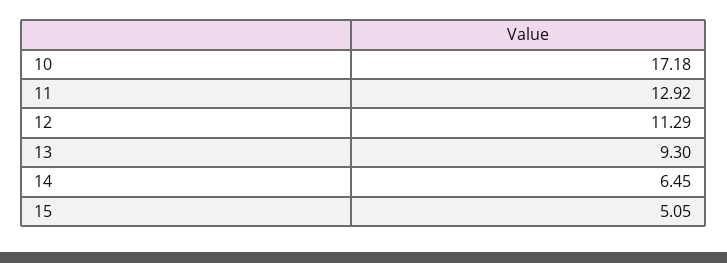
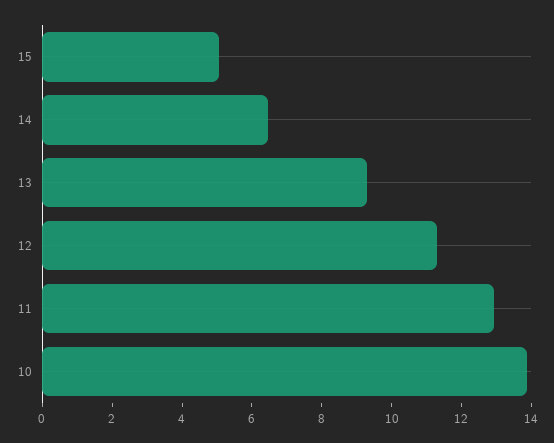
  {
-   "10": 17.18,
+   "10": 14,
    "11": 12.92,
    "12": 11.29,
    "13": 9.3,
    "14": 6.45,
    "15": 5.05
  }

